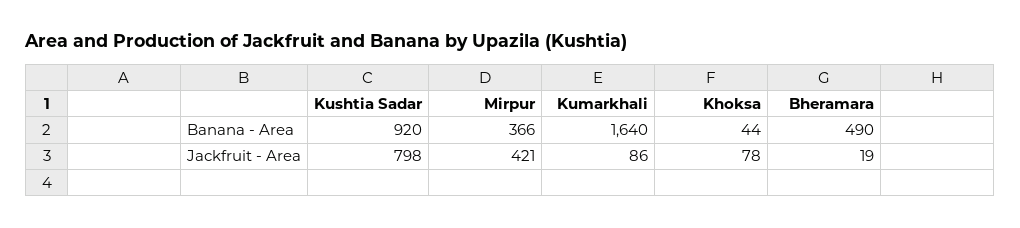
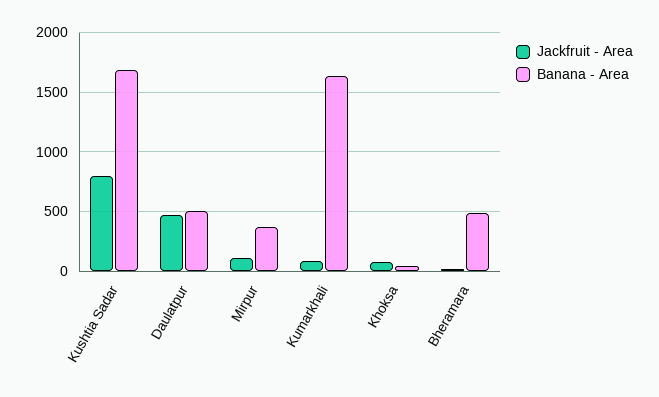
  {
    "Banana - Area": {
-     "Kushtia Sadar": 920,
+     "Kushtia Sadar": 1700,
      "Mirpur": 366,
      "Kumarkhali": 1640,
      "Khoksa": 44,
-     "Bheramara": 490
+     "Bheramara": 490,
+     "Daulatpur": 500
    },
    "Jackfruit - Area": {
      "Kushtia Sadar": 798,
-     "Mirpur": 421,
+     "Mirpur": 100,
      "Kumarkhali": 86,
      "Khoksa": 78,
-     "Bheramara": 19
+     "Bheramara": 19,
+     "Daulatpur": 500
    }
  }

